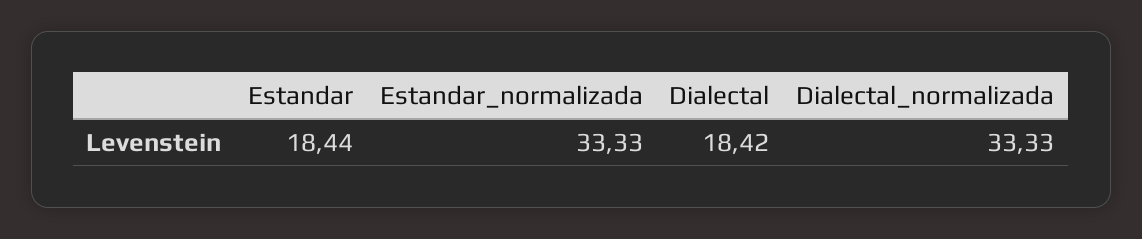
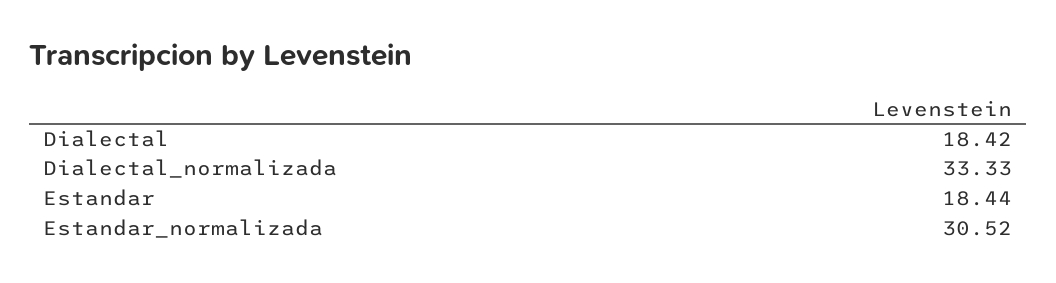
  {
    "Estandar": 18.44,
-   "Estandar_normalizada": 33.33,
+   "Estandar_normalizada": 30.52,
    "Dialectal": 18.42,
    "Dialectal_normalizada": 33.33
  }

